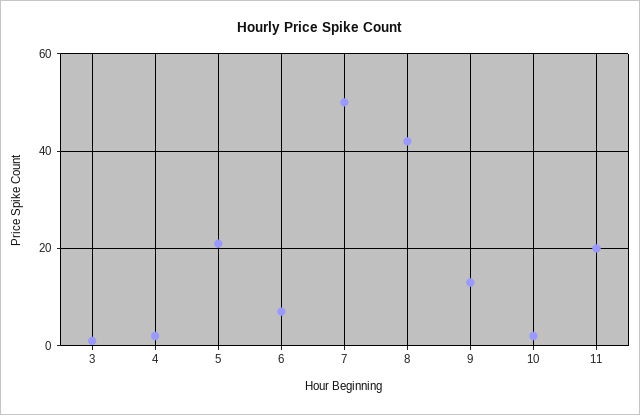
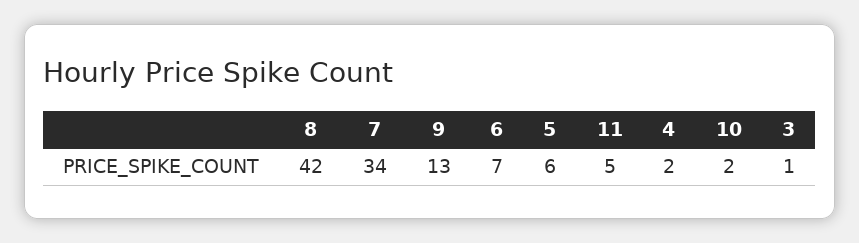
  {
    "3": 1,
    "4": 2,
-   "5": 20,
+   "5": 6,
    "6": 7,
-   "7": 50,
+   "7": 34,
    "8": 42,
    "9": 13,
    "10": 2,
-   "11": 20
+   "11": 5
  }

